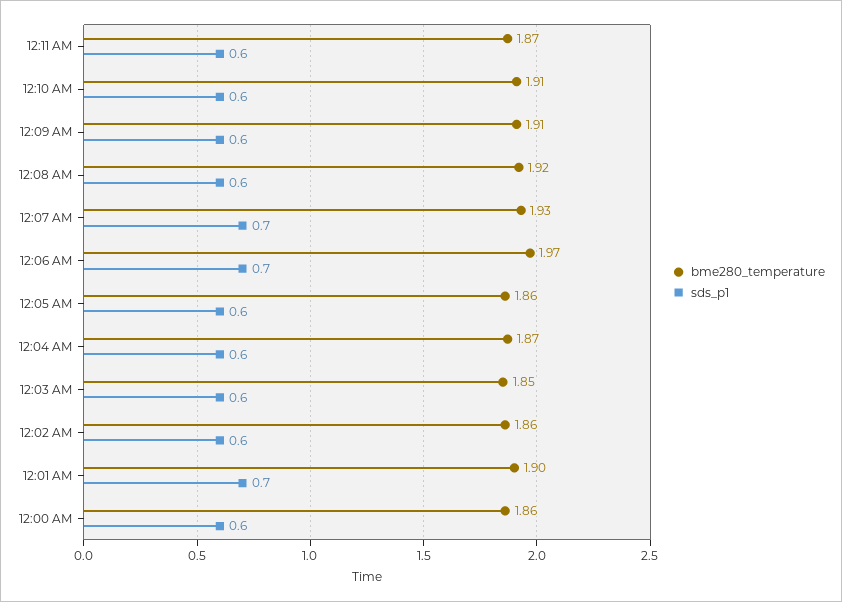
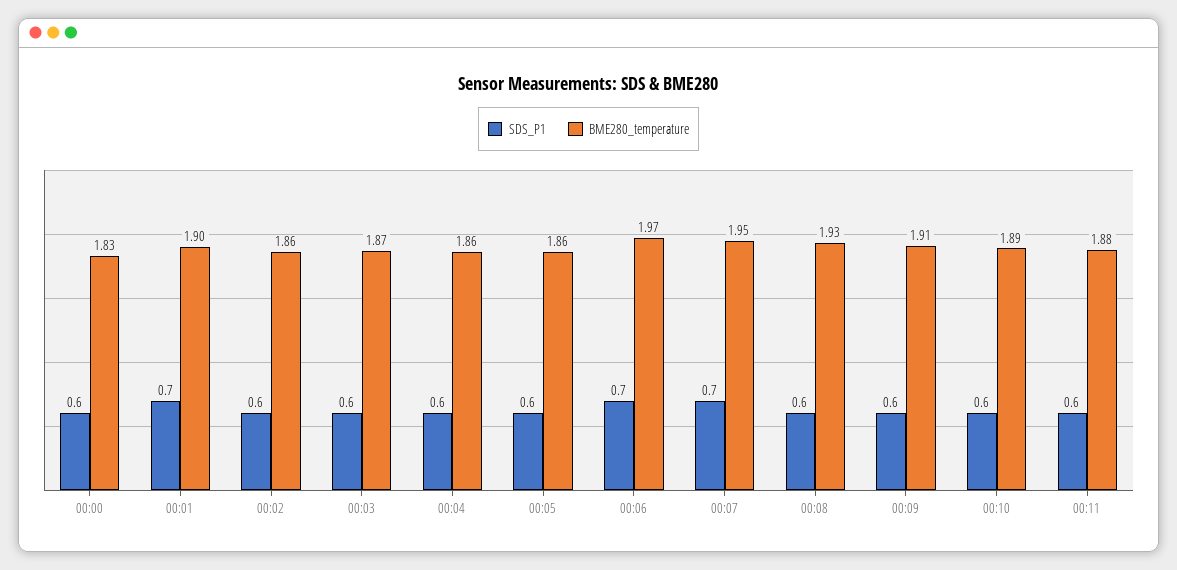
  {
    "bme280_temperature": {
-     "12:11 AM": 1.87,
+     "12:11 AM": 1.88,
-     "12:10 AM": 1.91,
+     "12:10 AM": 1.89,
      "12:09 AM": 1.91,
-     "12:08 AM": 1.92,
+     "12:08 AM": 1.93,
-     "12:07 AM": 1.93,
+     "12:07 AM": 1.95,
      "12:06 AM": 1.97,
      "12:05 AM": 1.86,
-     "12:04 AM": 1.87,
+     "12:04 AM": 1.86,
-     "12:03 AM": 1.85,
+     "12:03 AM": 1.87,
      "12:02 AM": 1.86,
      "12:01 AM": 1.9,
-     "12:00 AM": 1.86
+     "12:00 AM": 1.83
    },
    "sds_p1": {
      "12:11 AM": 0.6,
      "12:10 AM": 0.6,
      "12:09 AM": 0.6,
      "12:08 AM": 0.6,
      "12:07 AM": 0.7,
      "12:06 AM": 0.7,
      "12:05 AM": 0.6,
      "12:04 AM": 0.6,
      "12:03 AM": 0.6,
      "12:02 AM": 0.6,
      "12:01 AM": 0.7,
      "12:00 AM": 0.6
    }
  }

